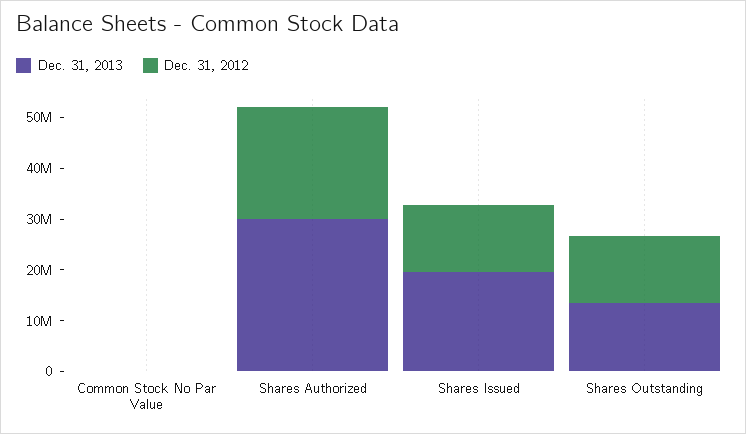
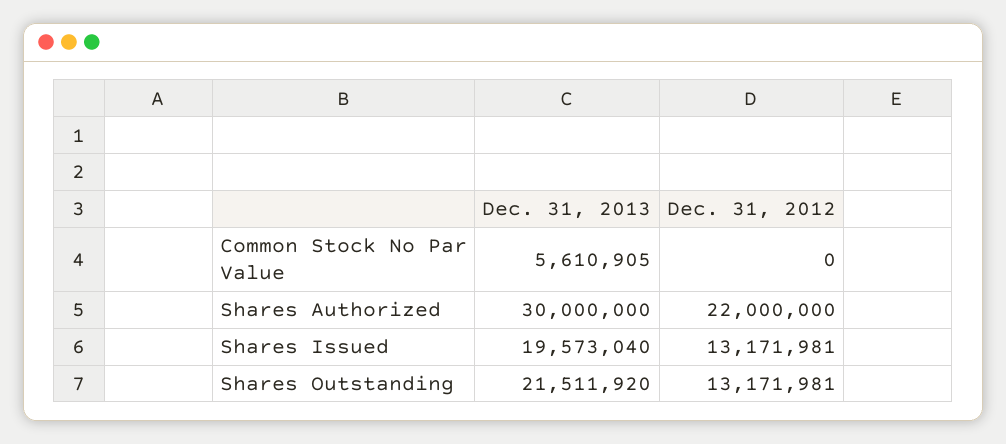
  {
    "Dec. 31, 2013": {
-     "Common Stock No Par Value": 0,
+     "Common Stock No Par Value": 5610905,
      "Shares Authorized": 30000000,
      "Shares Issued": 19573040,
-     "Shares Outstanding": 14000000
+     "Shares Outstanding": 21511920
    },
    "Dec. 31, 2012": {
      "Common Stock No Par Value": 0,
      "Shares Authorized": 22000000,
      "Shares Issued": 13171981,
      "Shares Outstanding": 13171981
    }
  }

